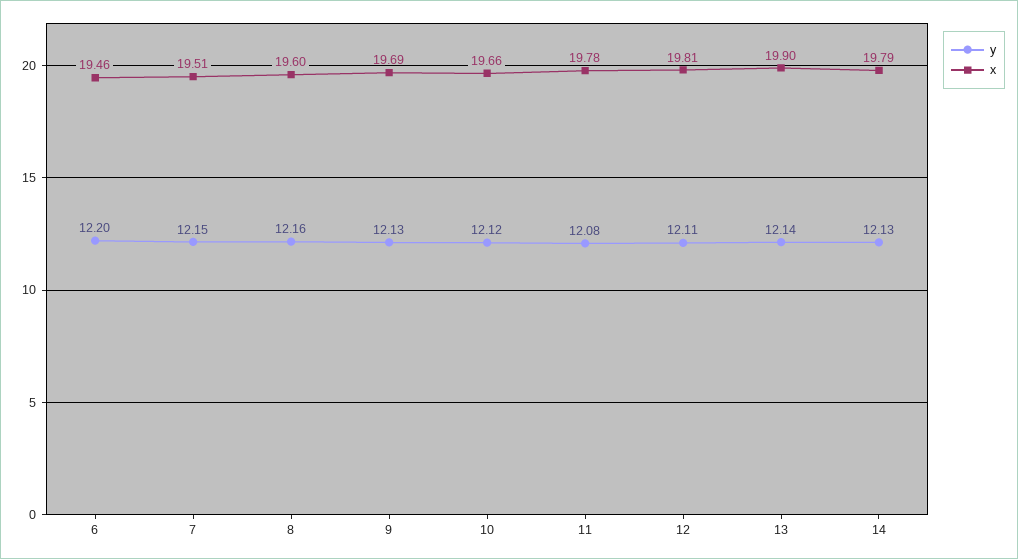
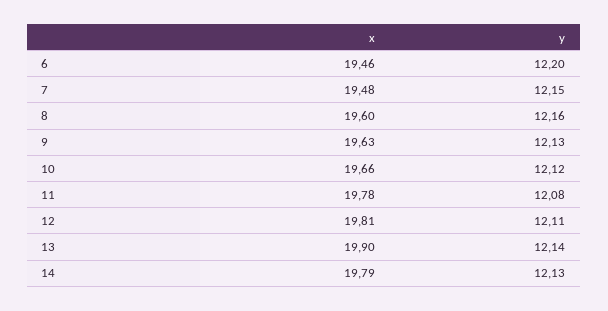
  {
    "y": {
      "6": 12.2,
      "7": 12.15,
      "8": 12.16,
      "9": 12.13,
      "10": 12.12,
      "11": 12.08,
      "12": 12.11,
      "13": 12.14,
      "14": 12.13
    },
    "x": {
      "6": 19.46,
-     "7": 19.51,
+     "7": 19.48,
      "8": 19.6,
-     "9": 19.69,
+     "9": 19.63,
      "10": 19.66,
      "11": 19.78,
      "12": 19.81,
      "13": 19.9,
      "14": 19.79
    }
  }

